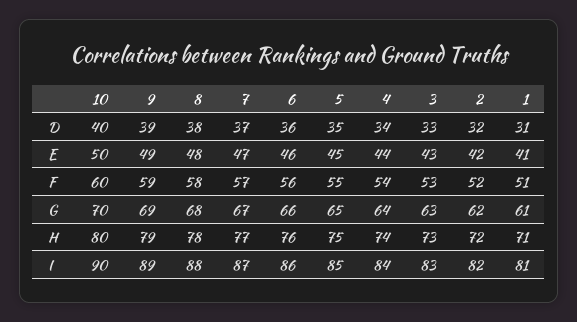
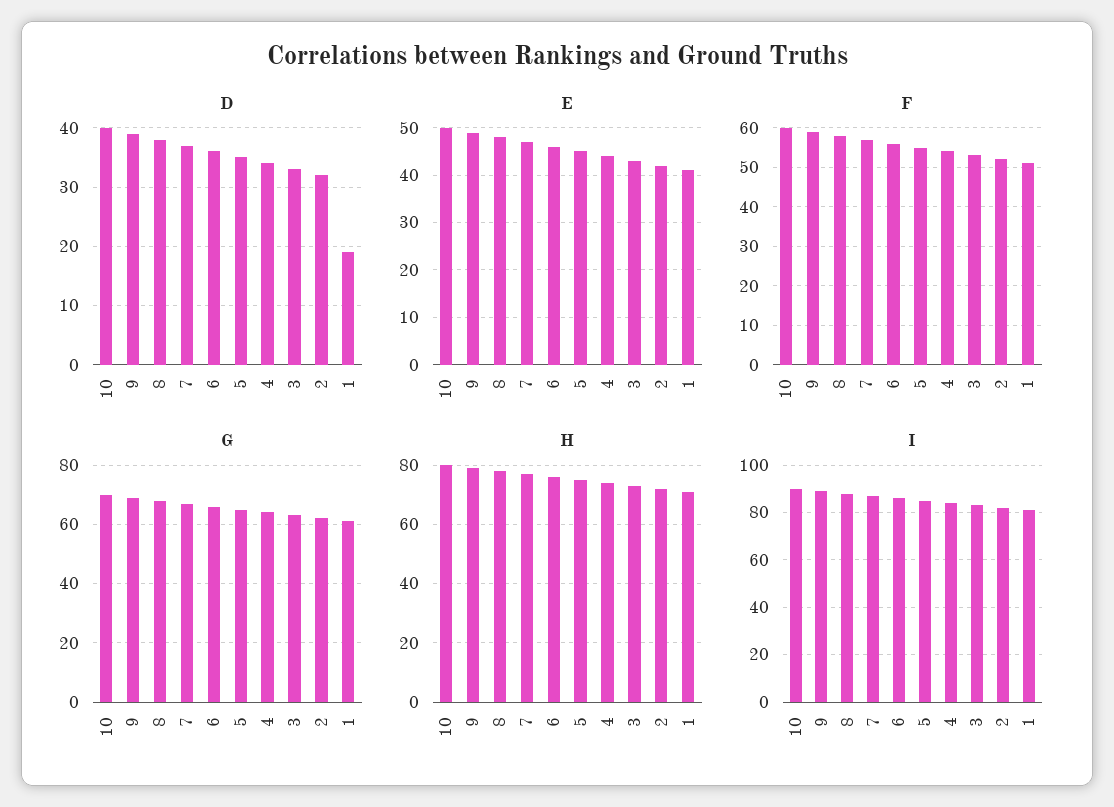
  {
    "D": {
      "10": 40,
      "9": 39,
      "8": 38,
      "7": 37,
      "6": 36,
      "5": 35,
      "4": 34,
      "3": 33,
      "2": 32,
-     "1": 31
+     "1": 20
    },
    "E": {
      "10": 50,
      "9": 49,
      "8": 48,
      "7": 47,
      "6": 46,
      "5": 45,
      "4": 44,
      "3": 43,
      "2": 42,
      "1": 41
    },
    "F": {
      "10": 60,
      "9": 59,
      "8": 58,
      "7": 57,
      "6": 56,
      "5": 55,
      "4": 54,
      "3": 53,
      "2": 52,
      "1": 51
    },
    "G": {
      "10": 70,
      "9": 69,
      "8": 68,
      "7": 67,
      "6": 66,
      "5": 65,
      "4": 64,
      "3": 63,
      "2": 62,
      "1": 61
    },
    "H": {
      "10": 80,
      "9": 79,
      "8": 78,
      "7": 77,
      "6": 76,
      "5": 75,
      "4": 74,
      "3": 73,
      "2": 72,
      "1": 71
    },
    "I": {
      "10": 90,
      "9": 89,
      "8": 88,
      "7": 87,
      "6": 86,
      "5": 85,
      "4": 84,
      "3": 83,
      "2": 82,
      "1": 81
    }
  }

